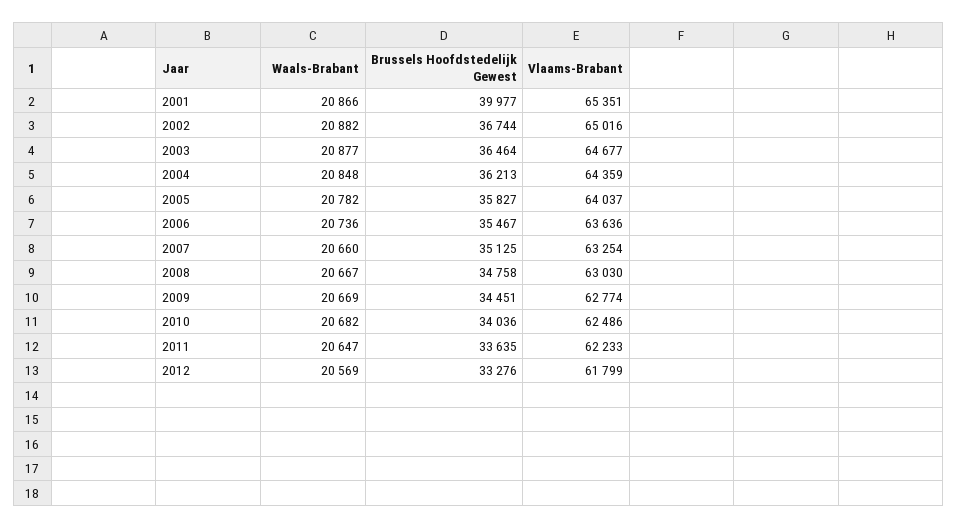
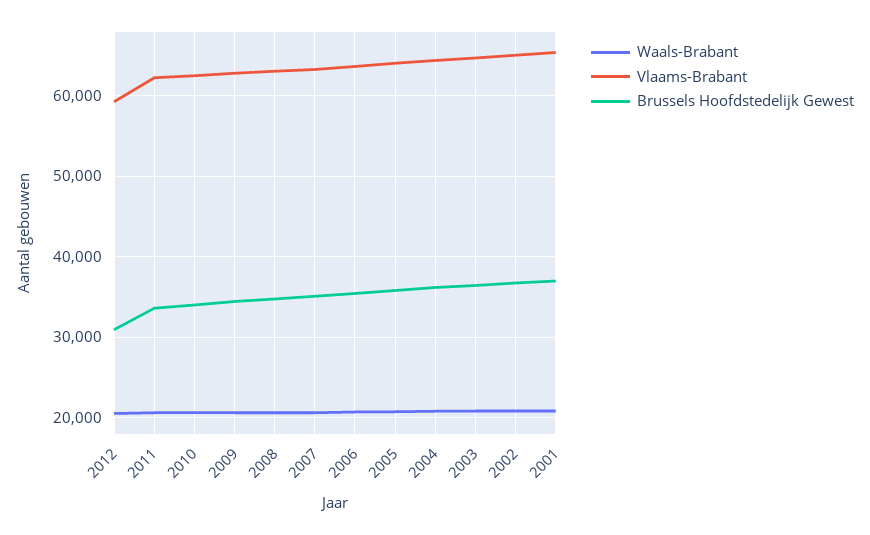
  {
    "Waals-Brabant": {
      "2001": 20866,
      "2002": 20882,
      "2003": 20877,
      "2004": 20848,
      "2005": 20782,
      "2006": 20736,
      "2007": 20660,
      "2008": 20667,
      "2009": 20669,
      "2010": 20682,
      "2011": 20647,
      "2012": 20569
    },
    "Brussels Hoofdstedelijk Gewest": {
-     "2001": 39977,
+     "2001": 37000,
      "2002": 36744,
      "2003": 36464,
      "2004": 36213,
      "2005": 35827,
      "2006": 35467,
      "2007": 35125,
      "2008": 34758,
      "2009": 34451,
      "2010": 34036,
      "2011": 33635,
-     "2012": 33276
+     "2012": 31000
    },
    "Vlaams-Brabant": {
      "2001": 65351,
      "2002": 65016,
      "2003": 64677,
      "2004": 64359,
      "2005": 64037,
      "2006": 63636,
      "2007": 63254,
      "2008": 63030,
      "2009": 62774,
      "2010": 62486,
      "2011": 62233,
-     "2012": 61799
+     "2012": 59000
    }
  }

